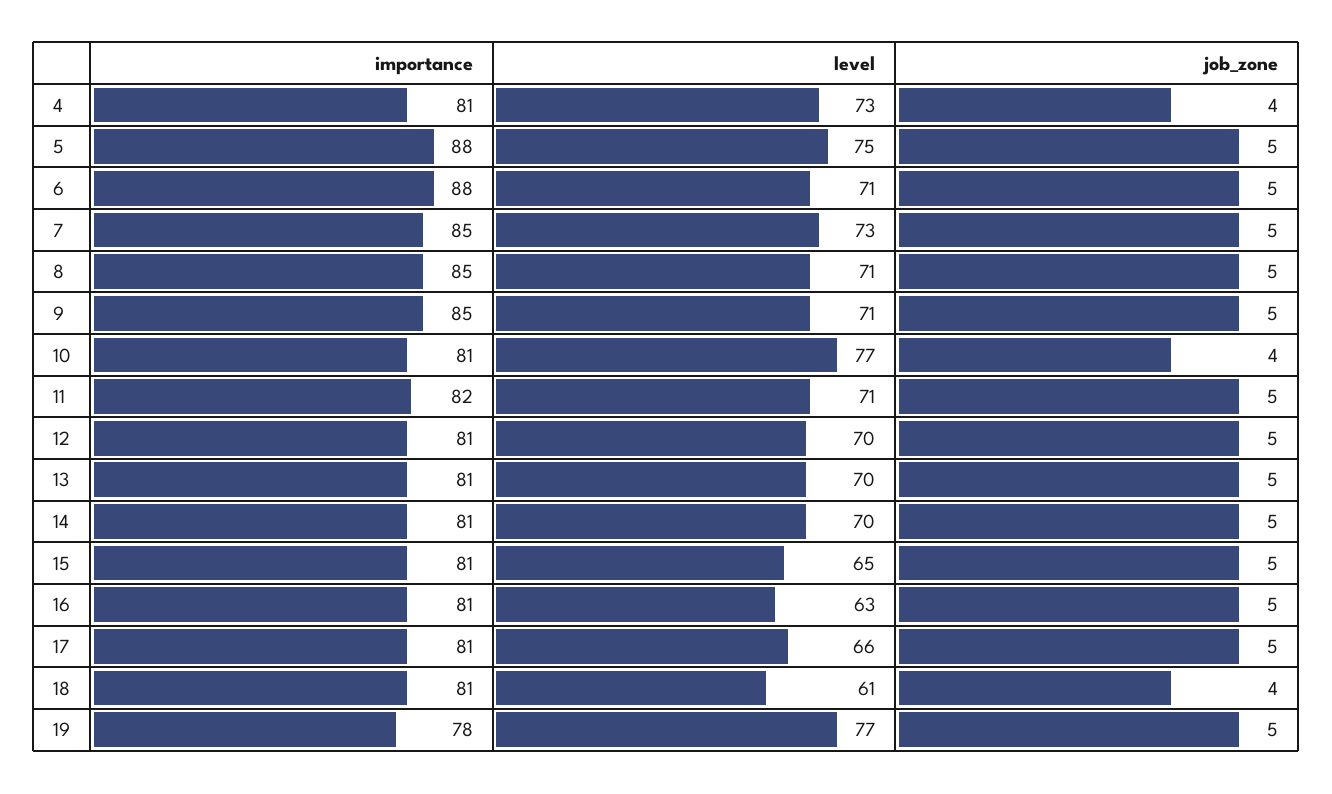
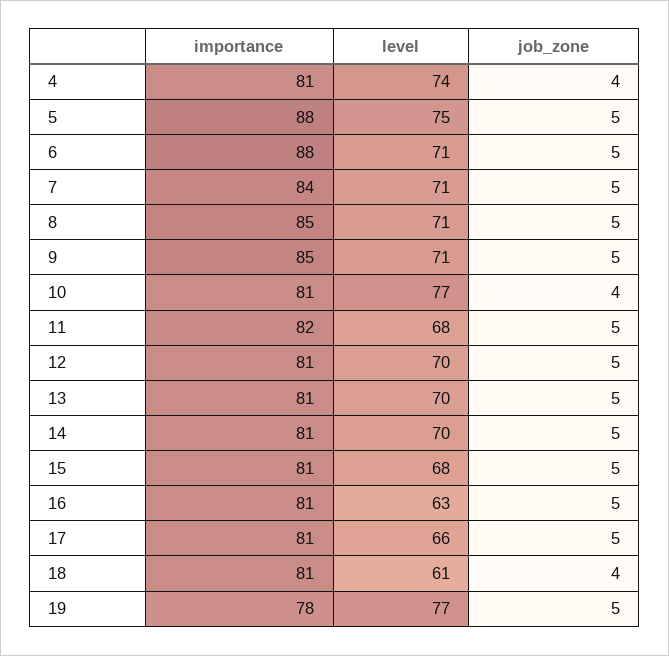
  {
    "importance": {
      "4": 81,
      "5": 88,
      "6": 88,
-     "7": 85,
+     "7": 84,
      "8": 85,
      "9": 85,
      "10": 81,
      "11": 82,
      "12": 81,
      "13": 81,
      "14": 81,
      "15": 81,
      "16": 81,
      "17": 81,
      "18": 81,
      "19": 78
    },
    "level": {
-     "4": 73,
+     "4": 74,
      "5": 75,
      "6": 71,
-     "7": 73,
+     "7": 71,
      "8": 71,
      "9": 71,
      "10": 77,
-     "11": 71,
+     "11": 68,
      "12": 70,
      "13": 70,
      "14": 70,
-     "15": 65,
+     "15": 68,
      "16": 63,
      "17": 66,
      "18": 61,
      "19": 77
    },
    "job_zone": {
      "4": 4,
      "5": 5,
      "6": 5,
      "7": 5,
      "8": 5,
      "9": 5,
      "10": 4,
      "11": 5,
      "12": 5,
      "13": 5,
      "14": 5,
      "15": 5,
      "16": 5,
      "17": 5,
      "18": 4,
      "19": 5
    }
  }

